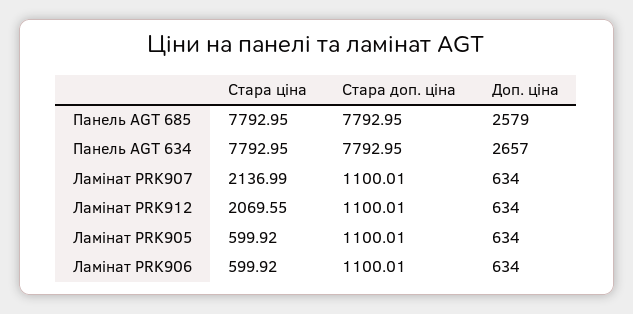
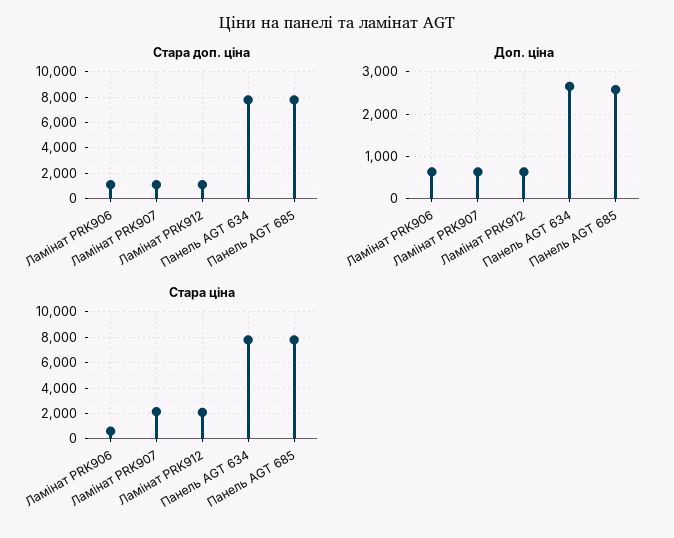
  {
    "Стара ціна": {
      "Панель AGT 685": 7792.95,
      "Панель AGT 634": 7792.95,
      "Ламінат PRK907": 2136.99,
      "Ламінат PRK912": 2069.55,
-     "Ламінат PRK905": 599.92,
      "Ламінат PRK906": 599.92
    },
    "Стара доп. ціна": {
      "Панель AGT 685": 7792.95,
      "Панель AGT 634": 7792.95,
      "Ламінат PRK907": 1100.01,
      "Ламінат PRK912": 1100.01,
-     "Ламінат PRK905": 1100.01,
      "Ламінат PRK906": 1100.01
    },
    "Доп. ціна": {
      "Панель AGT 685": 2579,
      "Панель AGT 634": 2657,
      "Ламінат PRK907": 634,
      "Ламінат PRK912": 634,
-     "Ламінат PRK905": 634,
      "Ламінат PRK906": 634
    }
  }

